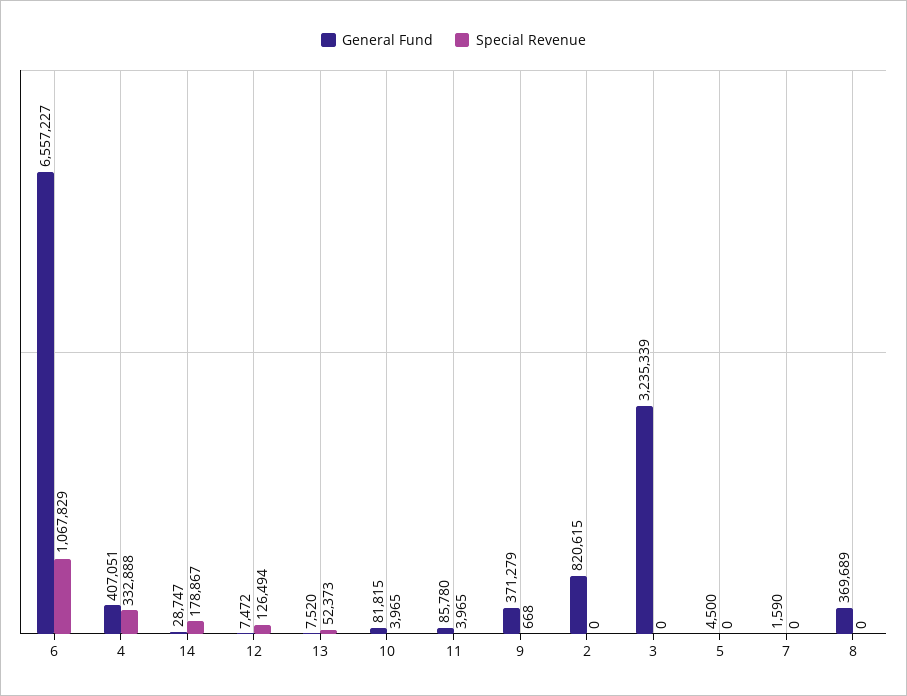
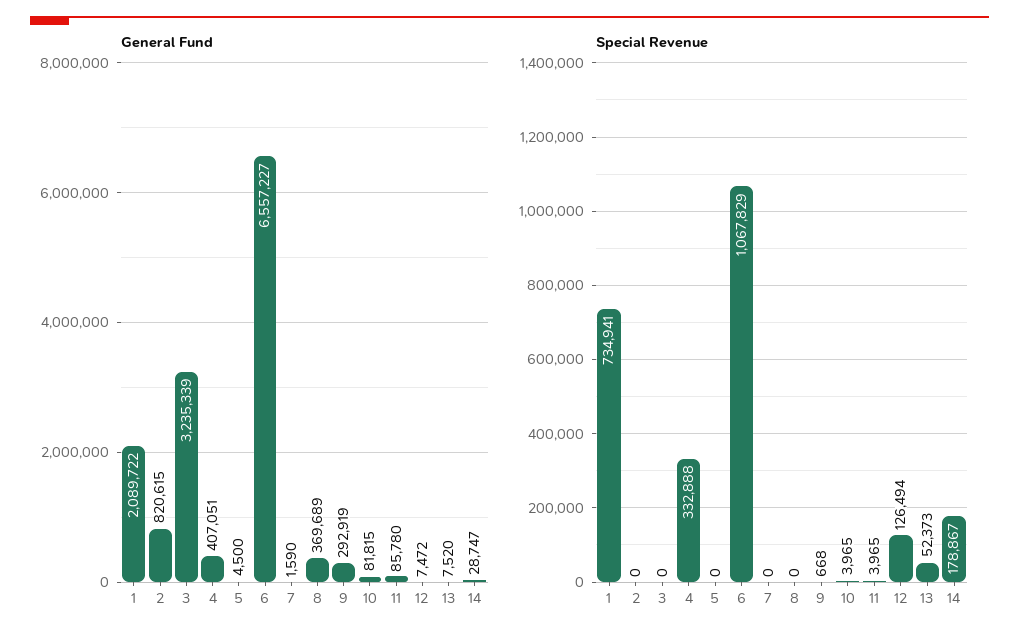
  {
    "General Fund": {
      "6": 6557227,
      "4": 407051,
      "14": 28747,
      "12": 7472,
      "13": 7520,
      "10": 81815,
      "11": 85780,
-     "9": 371279,
+     "9": 292919,
      "2": 820615,
      "3": 3235339,
      "5": 4500,
      "7": 1590,
-     "8": 369689
+     "8": 369689,
+     "1": 2089722
    },
    "Special Revenue": {
      "6": 1067829,
      "4": 332888,
      "14": 178867,
      "12": 126494,
      "13": 52373,
      "10": 3965,
      "11": 3965,
      "9": 668,
      "2": 0,
      "3": 0,
      "5": 0,
      "7": 0,
-     "8": 0
+     "8": 0,
+     "1": 734941
    }
  }

